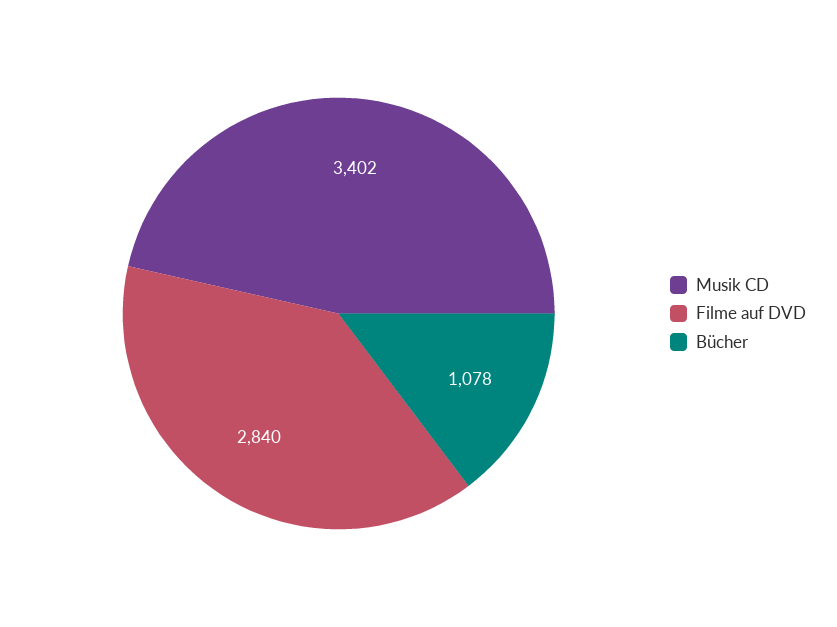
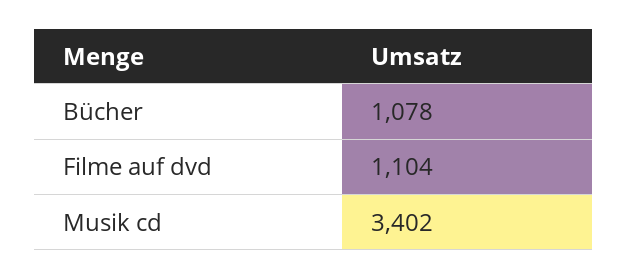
  {
    "Musik CD": 3402,
-   "Filme auf DVD": 2840,
+   "Filme auf DVD": 1104,
    "Bücher": 1078
  }

